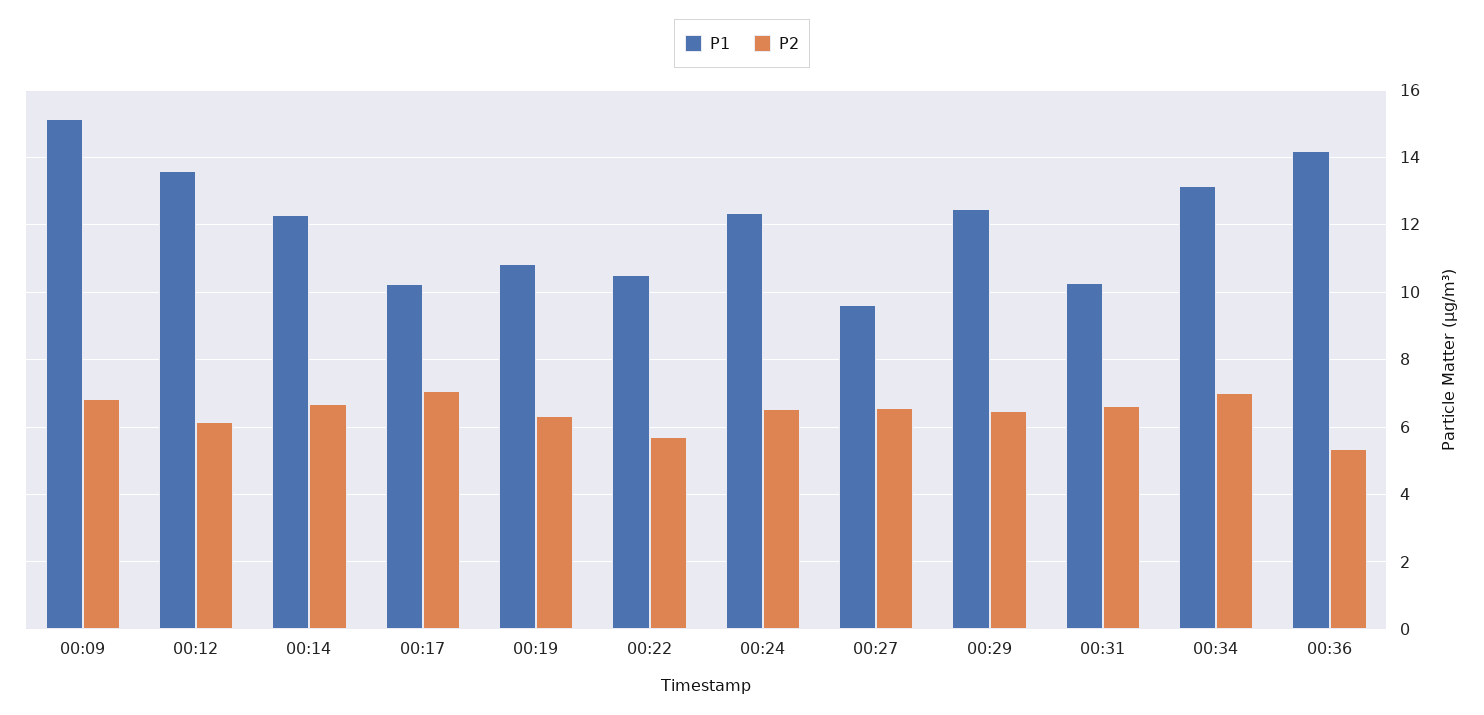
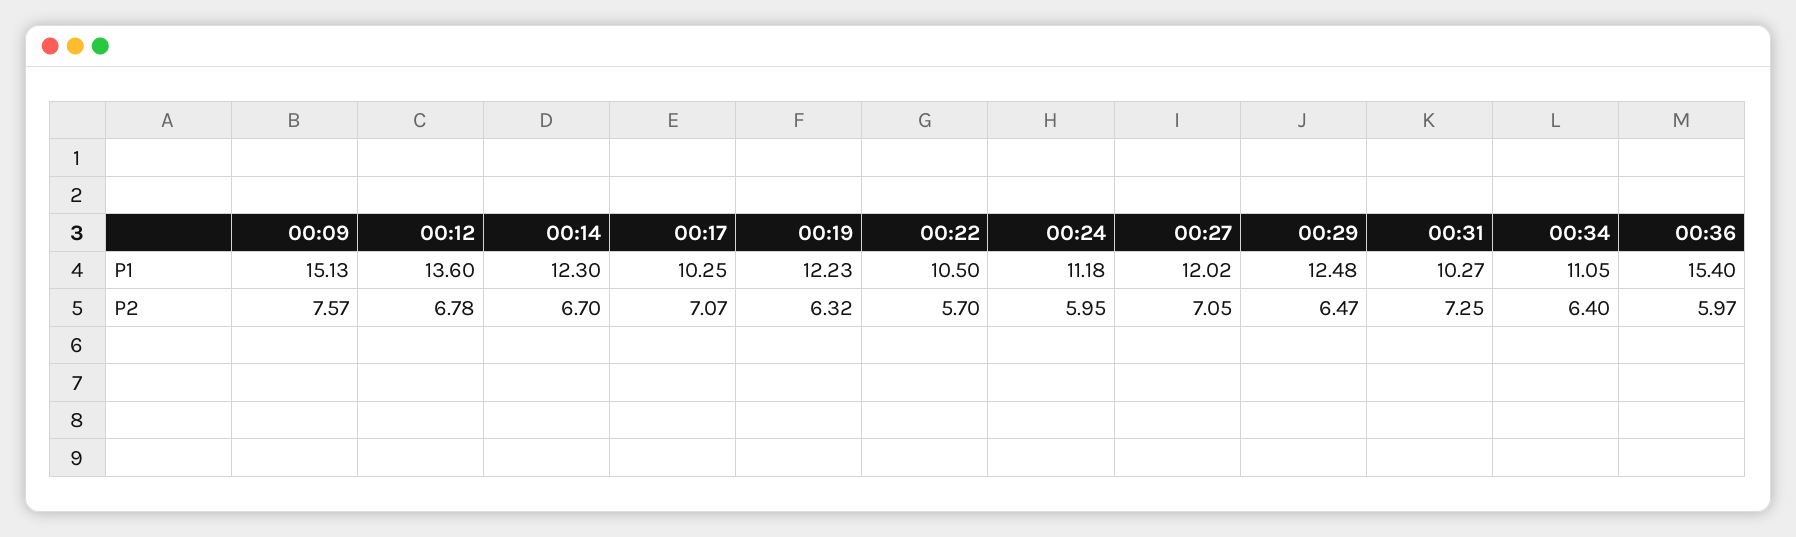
  {
    "P1": {
      "00:09": 15.13,
      "00:12": 13.6,
      "00:14": 12.3,
      "00:17": 10.25,
-     "00:19": 10.8,
+     "00:19": 12.23,
      "00:22": 10.5,
-     "00:24": 12.4,
+     "00:24": 11.18,
-     "00:27": 9.6,
+     "00:27": 12.02,
      "00:29": 12.48,
      "00:31": 10.27,
-     "00:34": 13.2,
+     "00:34": 11.05,
-     "00:36": 14.2
+     "00:36": 15.4
    },
    "P2": {
-     "00:09": 6.8,
+     "00:09": 7.57,
-     "00:12": 6.2,
+     "00:12": 6.78,
      "00:14": 6.7,
      "00:17": 7.07,
      "00:19": 6.32,
      "00:22": 5.7,
-     "00:24": 6.6,
+     "00:24": 5.95,
-     "00:27": 6.6,
+     "00:27": 7.05,
      "00:29": 6.47,
-     "00:31": 6.6,
+     "00:31": 7.25,
-     "00:34": 7,
+     "00:34": 6.4,
-     "00:36": 5.4
+     "00:36": 5.97
    }
  }

